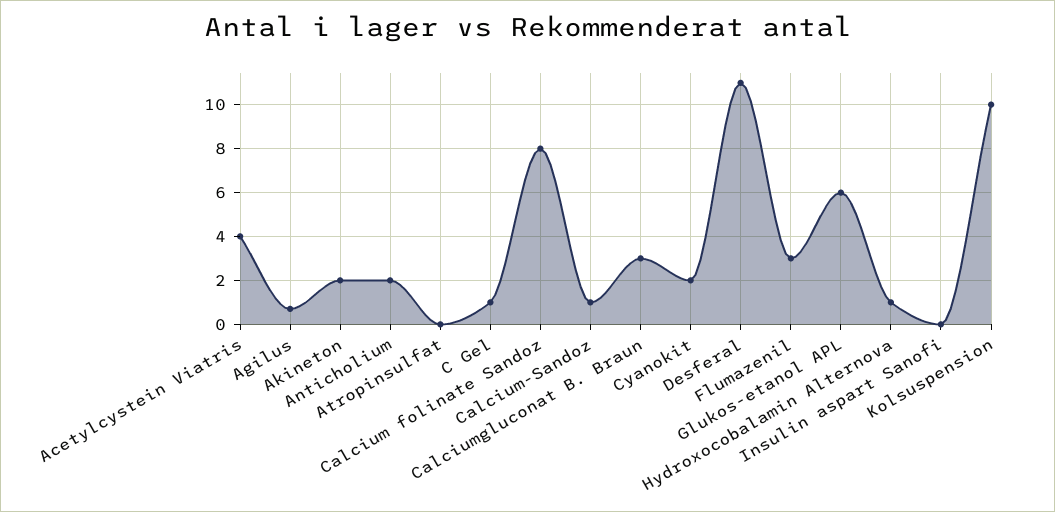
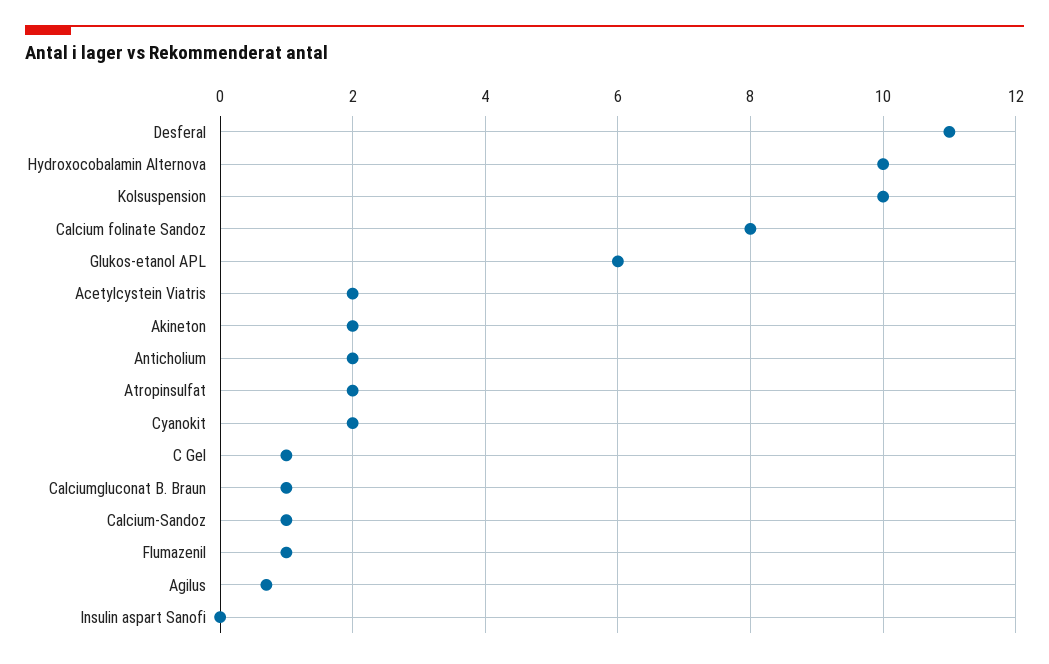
  {
-   "Acetylcystein Viatris": 4,
+   "Acetylcystein Viatris": 2,
    "Agilus": 0.5,
    "Akineton": 2,
    "Anticholium": 2,
-   "Atropinsulfat": 0,
+   "Atropinsulfat": 2,
    "C Gel": 1,
    "Calcium folinate Sandoz": 8,
    "Calcium-Sandoz": 1,
-   "Calciumgluconat B. Braun": 3,
+   "Calciumgluconat B. Braun": 1,
    "Cyanokit": 2,
    "Desferal": 11,
-   "Flumazenil": 3,
+   "Flumazenil": 1,
    "Glukos-etanol APL": 6,
-   "Hydroxocobalamin Alternova": 1,
+   "Hydroxocobalamin Alternova": 10,
    "Insulin aspart Sanofi": 0,
    "Kolsuspension": 10
  }

